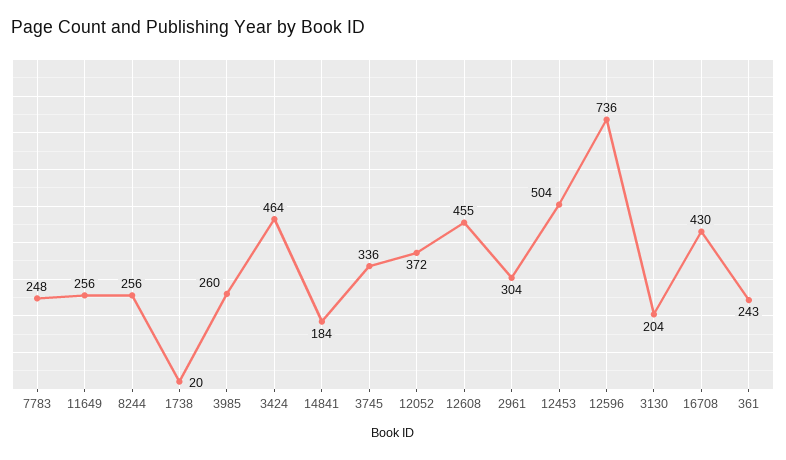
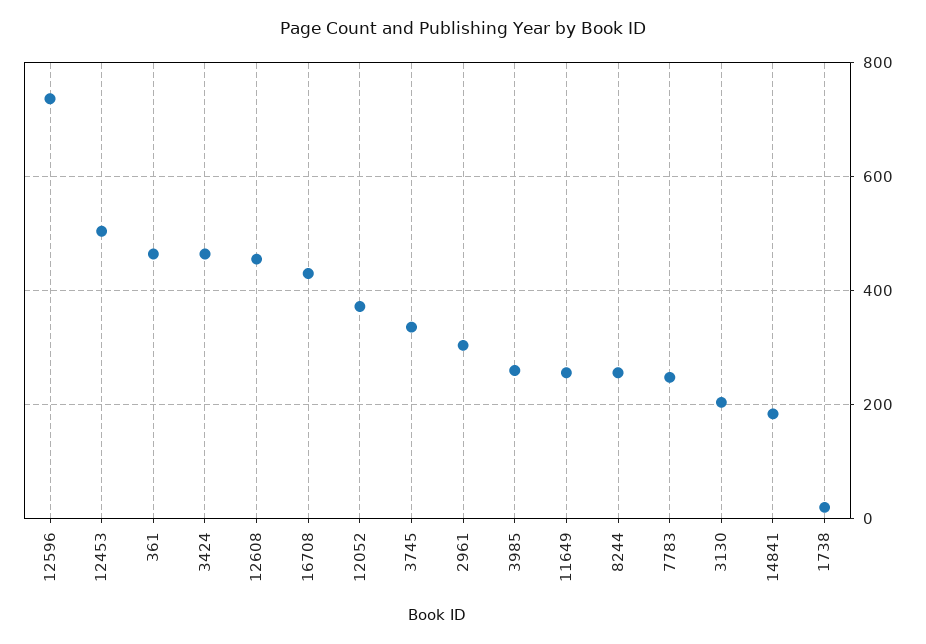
  {
    "7783": 248,
    "11649": 256,
    "8244": 256,
    "1738": 20,
    "3985": 260,
    "3424": 464,
    "14841": 184,
    "3745": 336,
    "12052": 372,
    "12608": 455,
    "2961": 304,
    "12453": 504,
    "12596": 736,
    "3130": 204,
    "16708": 430,
-   "361": 243
+   "361": 460
  }

